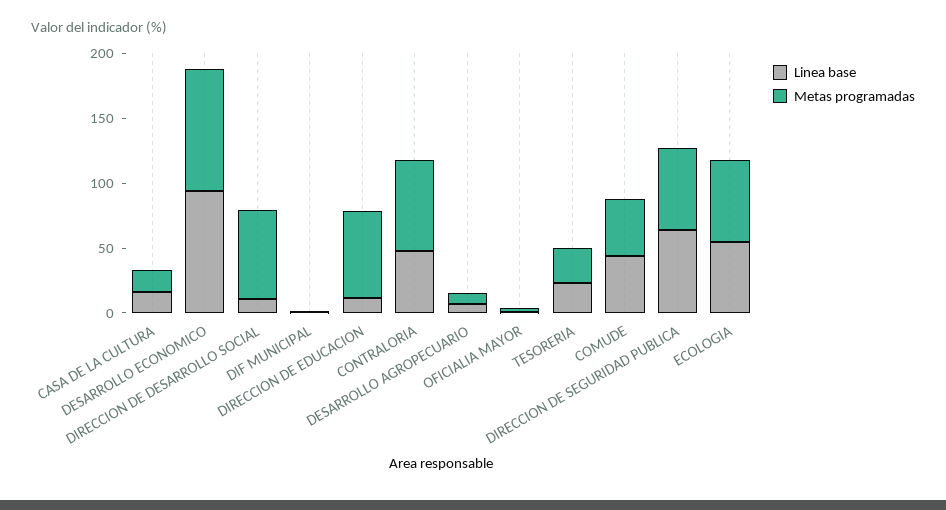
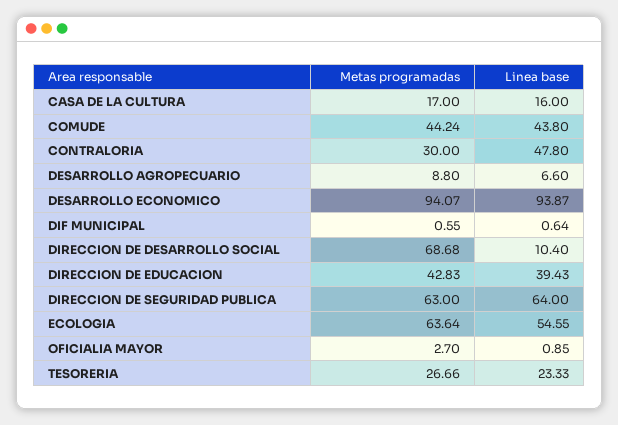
  {
    "Linea base": {
      "CASA DE LA CULTURA": 16,
      "DESARROLLO ECONOMICO": 93.87,
      "DIRECCION DE DESARROLLO SOCIAL": 10.4,
      "DIF MUNICIPAL": 0.64,
-     "DIRECCION DE EDUCACION": 10,
+     "DIRECCION DE EDUCACION": 39.43,
      "CONTRALORIA": 47.8,
      "DESARROLLO AGROPECUARIO": 6.6,
      "OFICIALIA MAYOR": 0.85,
      "TESORERIA": 23.33,
      "COMUDE": 43.8,
      "DIRECCION DE SEGURIDAD PUBLICA": 64,
      "ECOLOGIA": 54.55
    },
    "Metas programadas": {
      "CASA DE LA CULTURA": 17,
      "DESARROLLO ECONOMICO": 94.07,
      "DIRECCION DE DESARROLLO SOCIAL": 68.68,
      "DIF MUNICIPAL": 0.55,
-     "DIRECCION DE EDUCACION": 70,
+     "DIRECCION DE EDUCACION": 42.83,
-     "CONTRALORIA": 70,
+     "CONTRALORIA": 30,
      "DESARROLLO AGROPECUARIO": 8.8,
      "OFICIALIA MAYOR": 2.7,
      "TESORERIA": 26.66,
      "COMUDE": 44.24,
      "DIRECCION DE SEGURIDAD PUBLICA": 63,
      "ECOLOGIA": 63.64
    }
  }

